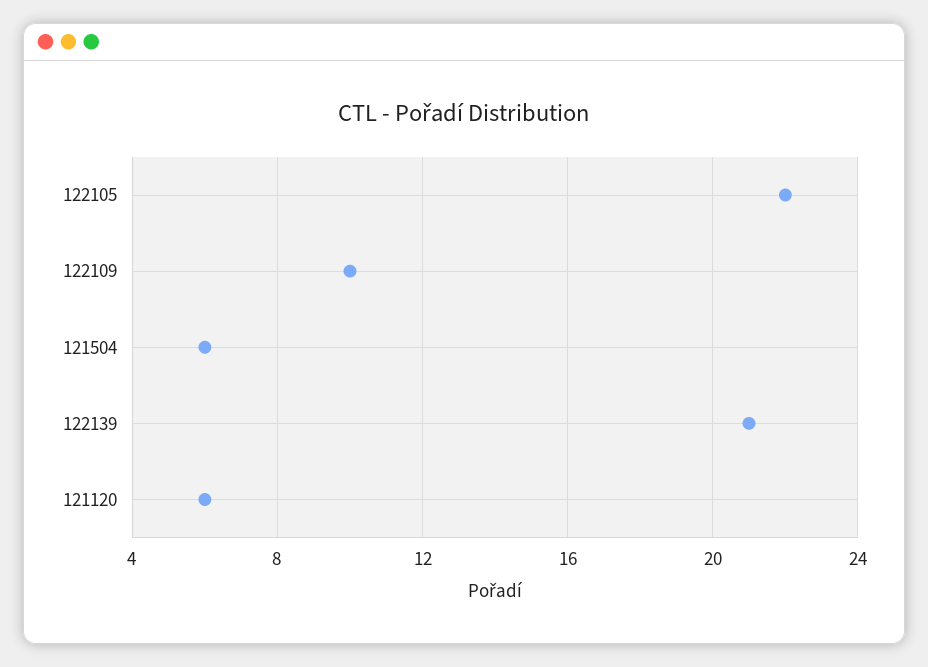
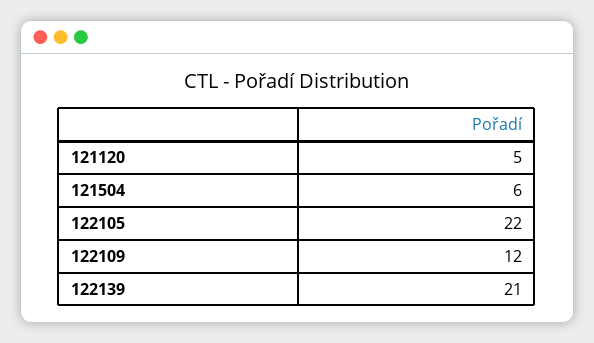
  {
    "122105": 22,
-   "122109": 10,
+   "122109": 12,
    "121504": 6,
    "122139": 21,
-   "121120": 6
+   "121120": 5
  }

